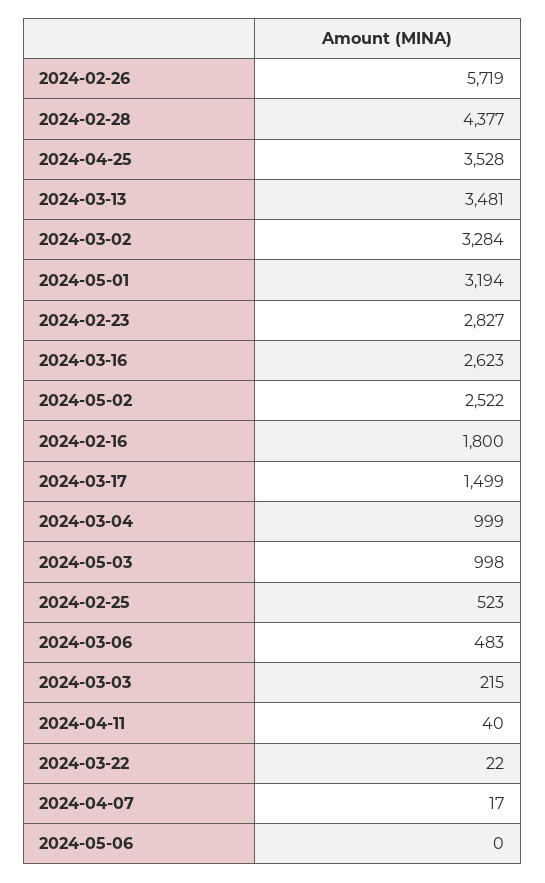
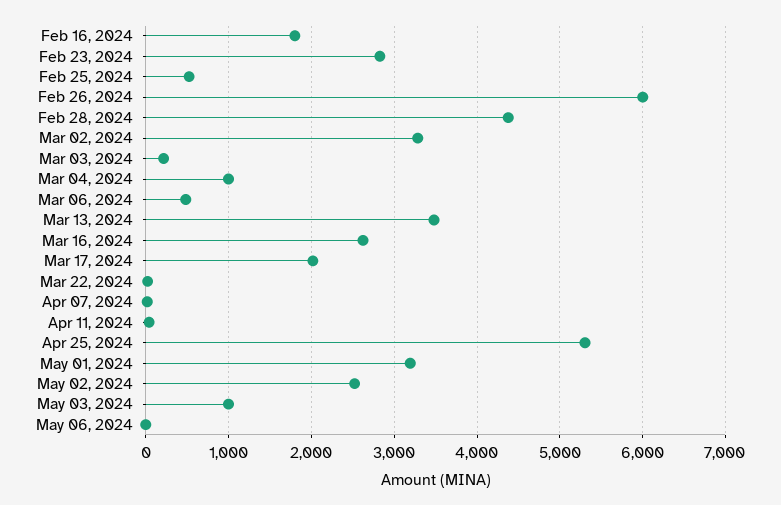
  {
-   "2024-02-26": 5719,
+   "2024-02-26": 6000,
    "2024-02-28": 4377,
-   "2024-04-25": 3528,
+   "2024-04-25": 5300,
    "2024-03-13": 3481,
    "2024-03-02": 3284,
    "2024-05-01": 3194,
    "2024-02-23": 2827,
    "2024-03-16": 2623,
    "2024-05-02": 2522,
    "2024-02-16": 1800,
-   "2024-03-17": 1499,
+   "2024-03-17": 2000,
    "2024-03-04": 999,
    "2024-05-03": 998,
    "2024-02-25": 523,
    "2024-03-06": 483,
    "2024-03-03": 215,
    "2024-04-11": 40,
    "2024-03-22": 22,
    "2024-04-07": 17,
    "2024-05-06": 0
  }

